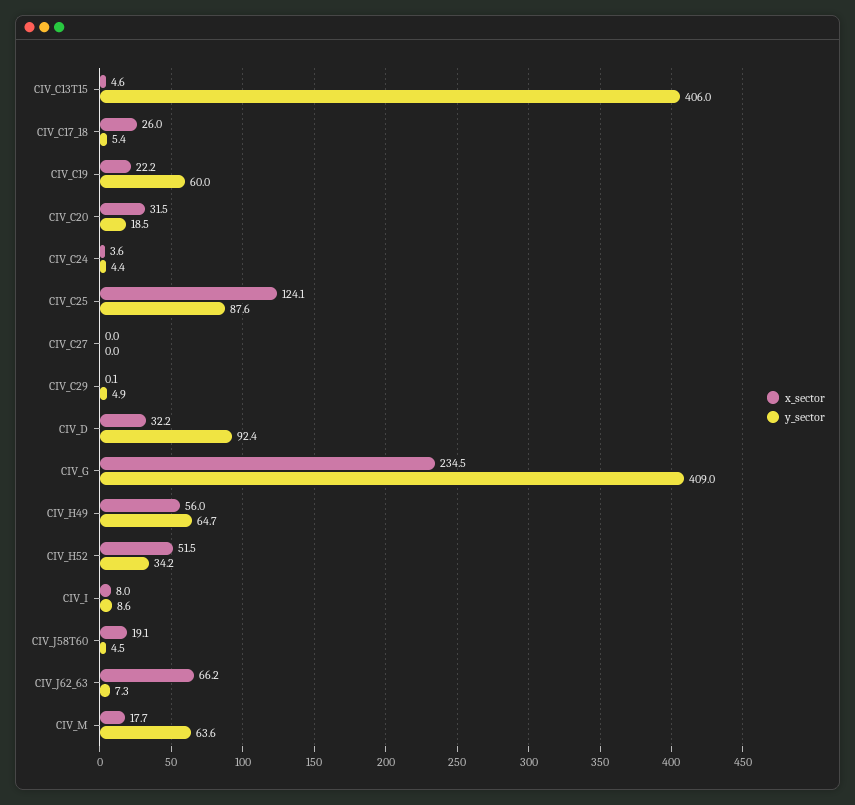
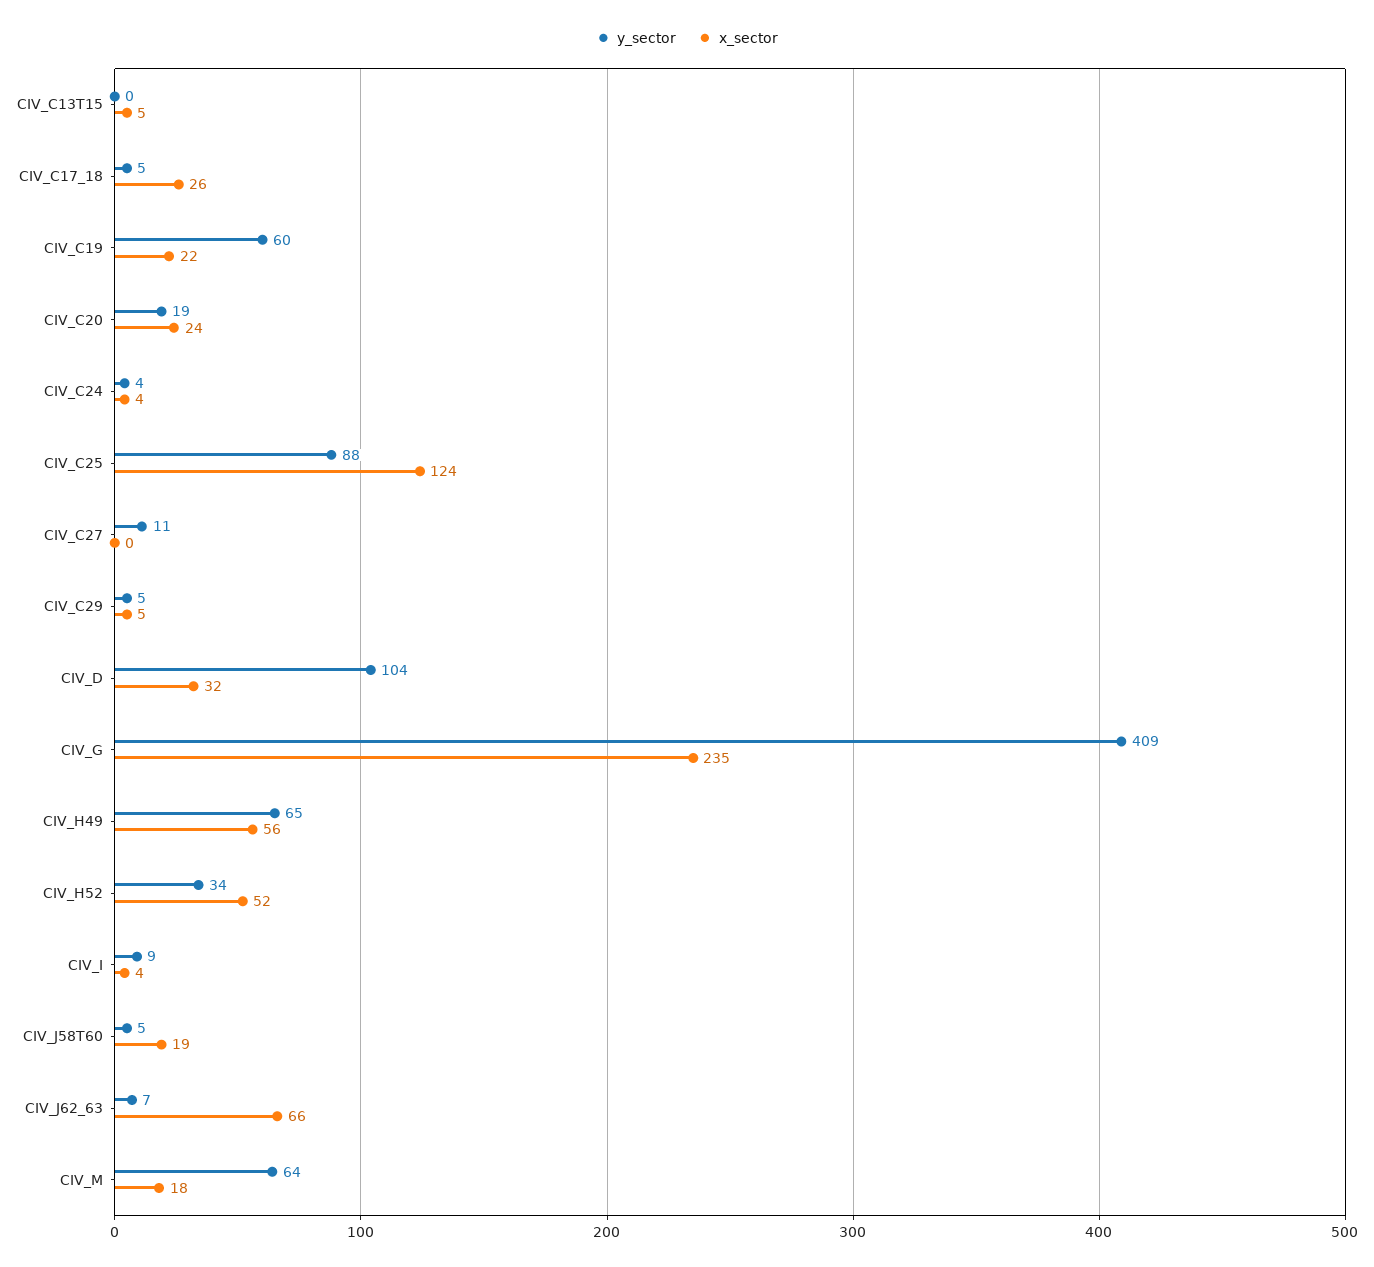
  {
    "x_sector": {
      "CIV_C13T15": 4.6,
      "CIV_C17_18": 26,
      "CIV_C19": 22.2,
-     "CIV_C20": 31.5,
+     "CIV_C20": 24,
      "CIV_C24": 3.6,
      "CIV_C25": 124.1,
      "CIV_C27": 0,
-     "CIV_C29": 0.1,
+     "CIV_C29": 5,
      "CIV_D": 32.2,
      "CIV_G": 234.5,
      "CIV_H49": 56,
      "CIV_H52": 51.5,
-     "CIV_I": 8,
+     "CIV_I": 4,
      "CIV_J58T60": 19.1,
      "CIV_J62_63": 66.2,
      "CIV_M": 17.7
    },
    "y_sector": {
-     "CIV_C13T15": 406,
+     "CIV_C13T15": 0,
      "CIV_C17_18": 5.4,
      "CIV_C19": 60,
      "CIV_C20": 18.5,
      "CIV_C24": 4.4,
      "CIV_C25": 87.6,
-     "CIV_C27": 0,
+     "CIV_C27": 11,
      "CIV_C29": 4.9,
-     "CIV_D": 92.4,
+     "CIV_D": 104,
      "CIV_G": 409,
      "CIV_H49": 64.7,
      "CIV_H52": 34.2,
      "CIV_I": 8.6,
      "CIV_J58T60": 4.5,
      "CIV_J62_63": 7.3,
      "CIV_M": 63.6
    }
  }

